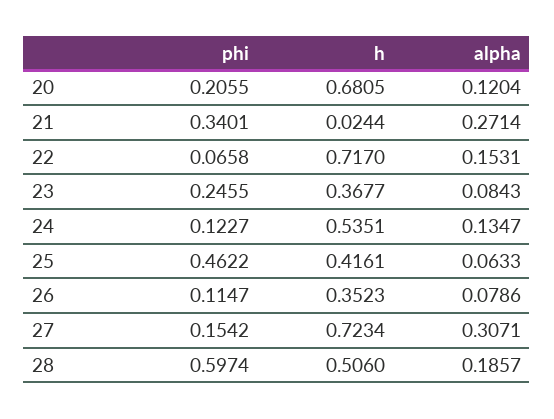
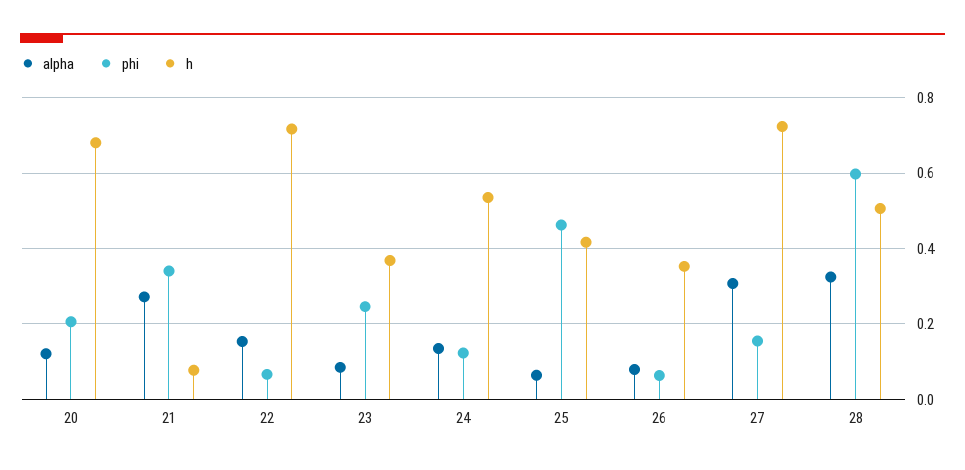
  {
    "phi": {
      "20": 0.2055,
      "21": 0.3401,
      "22": 0.0658,
      "23": 0.2455,
      "24": 0.1227,
      "25": 0.4622,
-     "26": 0.1147,
+     "26": 0.06,
      "27": 0.1542,
      "28": 0.5974
    },
    "h": {
      "20": 0.6805,
-     "21": 0.0244,
+     "21": 0.08,
      "22": 0.717,
      "23": 0.3677,
      "24": 0.5351,
      "25": 0.4161,
      "26": 0.3523,
      "27": 0.7234,
      "28": 0.506
    },
    "alpha": {
      "20": 0.1204,
      "21": 0.2714,
      "22": 0.1531,
      "23": 0.0843,
      "24": 0.1347,
      "25": 0.0633,
      "26": 0.0786,
      "27": 0.3071,
-     "28": 0.1857
+     "28": 0.32
    }
  }

